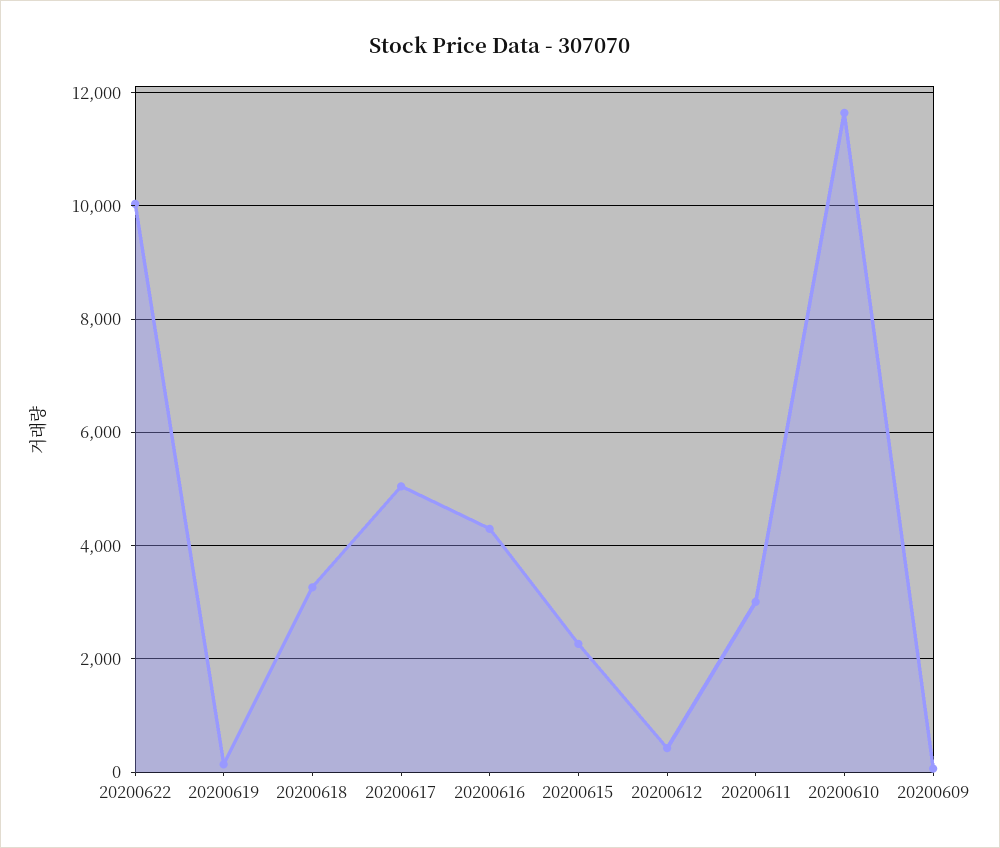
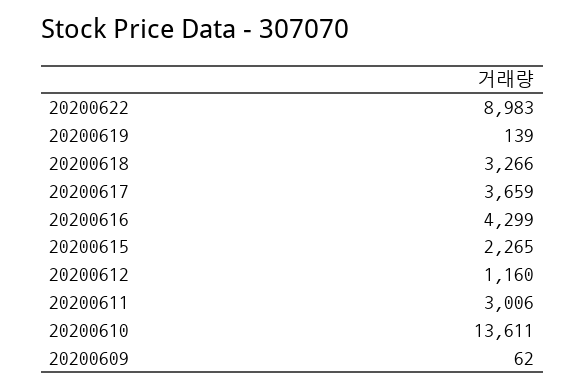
  {
-   "20200622": 10000,
+   "20200622": 8983,
    "20200619": 139,
    "20200618": 3266,
-   "20200617": 5000,
+   "20200617": 3659,
    "20200616": 4299,
    "20200615": 2265,
-   "20200612": 400,
+   "20200612": 1160,
    "20200611": 3006,
-   "20200610": 11600,
+   "20200610": 13611,
    "20200609": 62
  }

